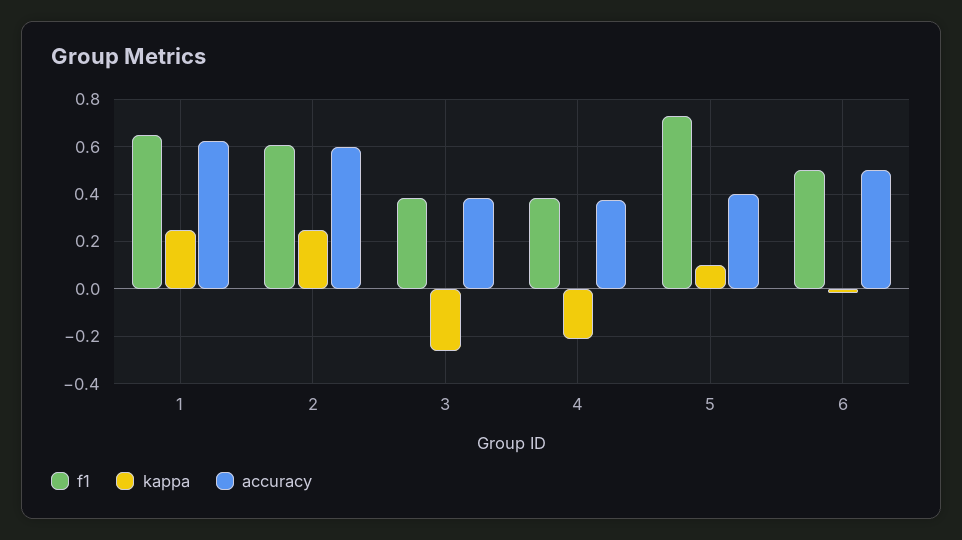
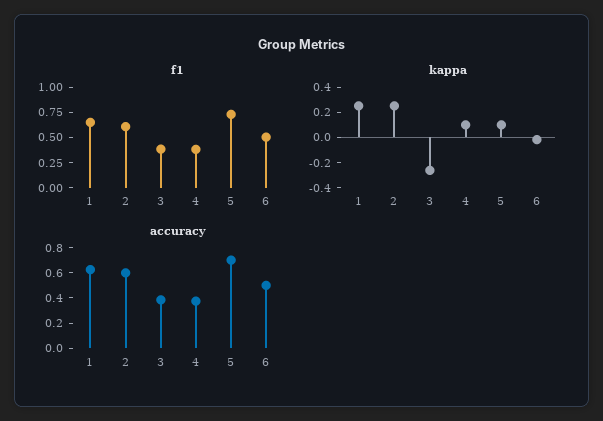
  {
    "f1": {
      "1": 0.65,
      "2": 0.6,
      "3": 0.4,
      "4": 0.4,
      "5": 0.75,
      "6": 0.5
    },
    "kappa": {
      "1": 0.25,
      "2": 0.25,
      "3": -0.25,
-     "4": -0.2,
+     "4": 0.1,
      "5": 0.1,
      "6": 0
    },
    "accuracy": {
      "1": 0.65,
      "2": 0.6,
      "3": 0.4,
      "4": 0.4,
-     "5": 0.4,
+     "5": 0.7,
      "6": 0.5
    }
  }

